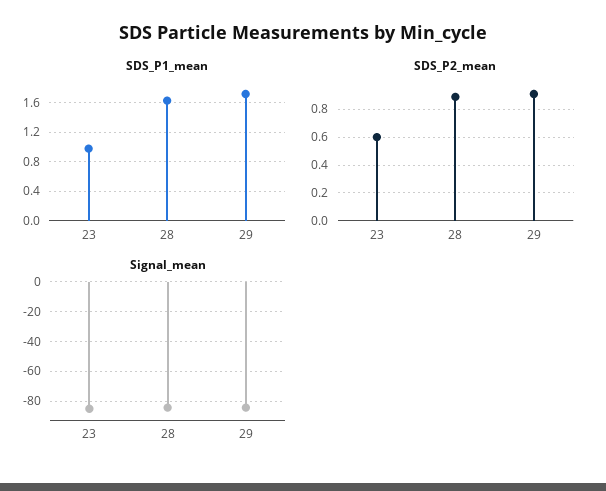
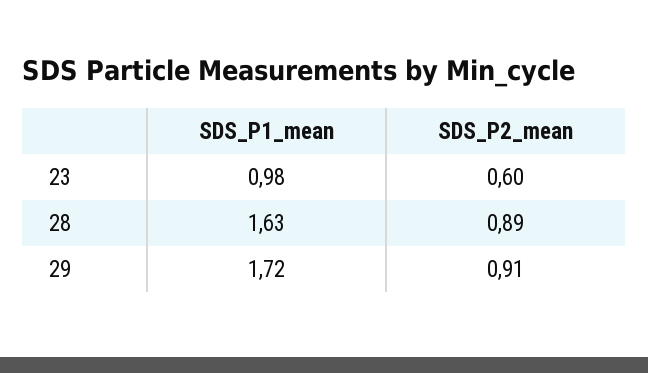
  {
    "SDS_P1_mean": {
      "23": 0.98,
      "28": 1.63,
      "29": 1.72
    },
    "SDS_P2_mean": {
      "23": 0.6,
      "28": 0.89,
      "29": 0.91
-   },
+   }
-   "Signal_mean": {
-     "23": -85,
-     "28": -85,
-     "29": -85
-   }
  }

